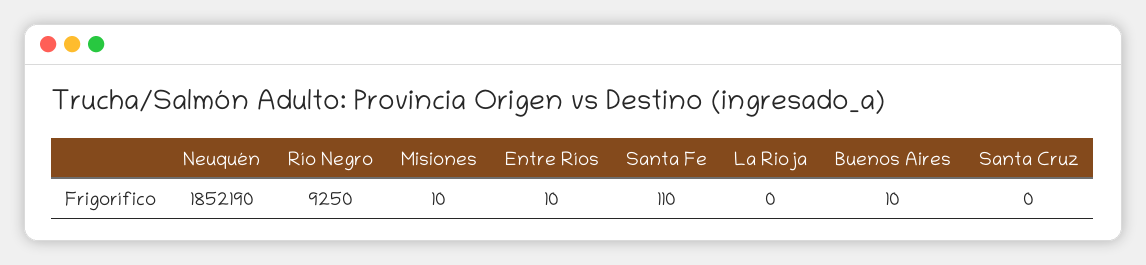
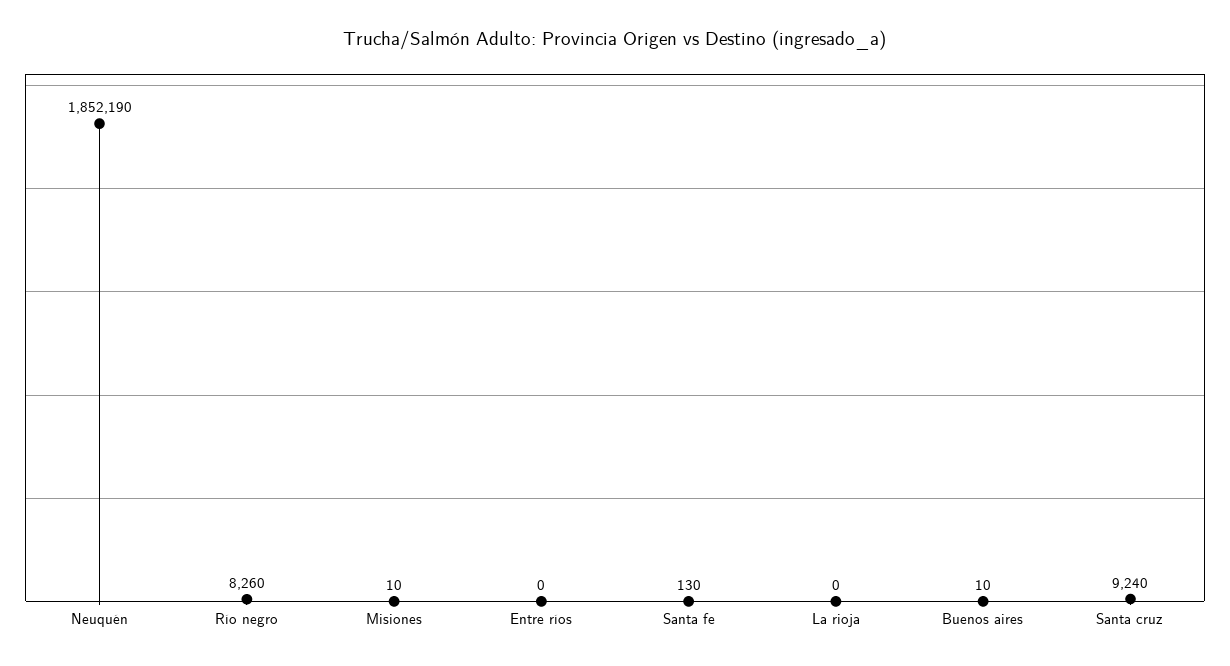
  {
    "Neuquén": 1852190,
-   "Río Negro": 9250,
+   "Río Negro": 8260,
    "Misiones": 10,
-   "Entre Ríos": 10,
+   "Entre Ríos": 0,
-   "Santa Fe": 110,
+   "Santa Fe": 130,
    "La Rioja": 0,
    "Buenos Aires": 10,
-   "Santa Cruz": 0
+   "Santa Cruz": 9240
  }

